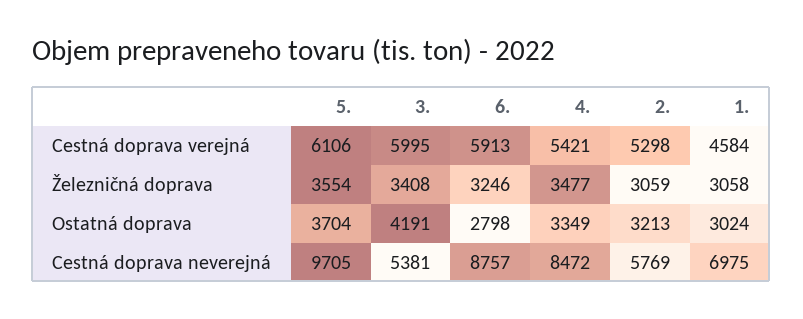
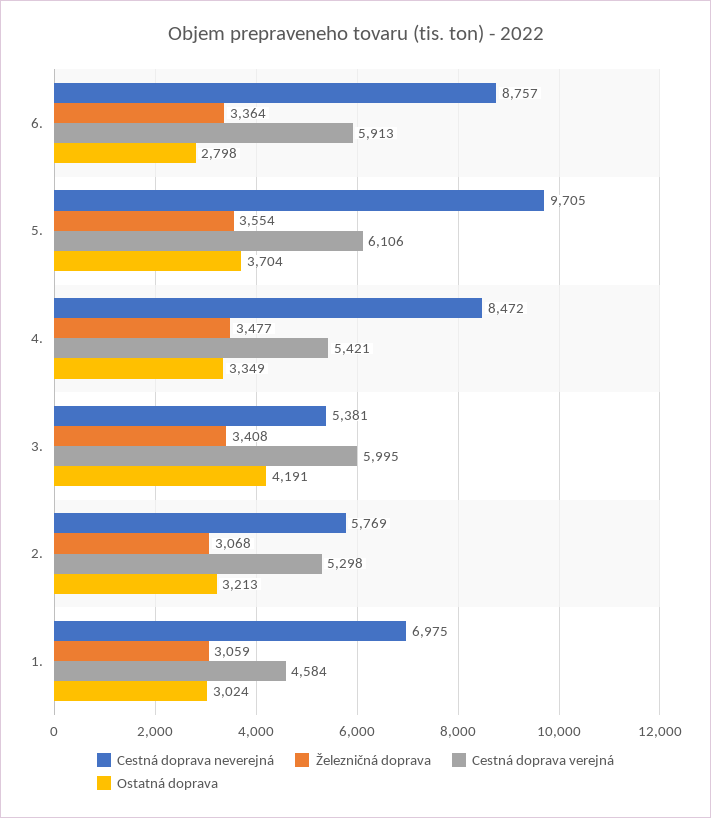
  {
    "Cestná doprava verejná": {
      "5.": 6106,
      "3.": 5995,
      "6.": 5913,
      "4.": 5421,
      "2.": 5298,
      "1.": 4584
    },
    "Železničná doprava": {
      "5.": 3554,
      "3.": 3408,
-     "6.": 3246,
+     "6.": 3364,
      "4.": 3477,
-     "2.": 3059,
+     "2.": 3068,
-     "1.": 3058
+     "1.": 3059
    },
    "Ostatná doprava": {
      "5.": 3704,
      "3.": 4191,
      "6.": 2798,
      "4.": 3349,
      "2.": 3213,
      "1.": 3024
    },
    "Cestná doprava neverejná": {
      "5.": 9705,
      "3.": 5381,
      "6.": 8757,
      "4.": 8472,
      "2.": 5769,
      "1.": 6975
    }
  }

